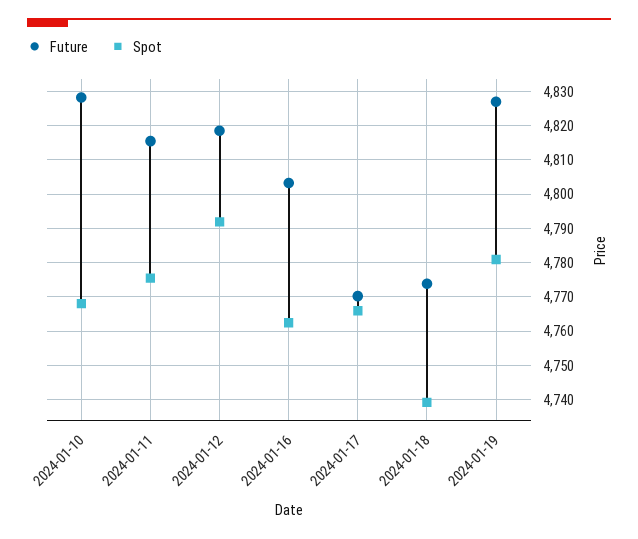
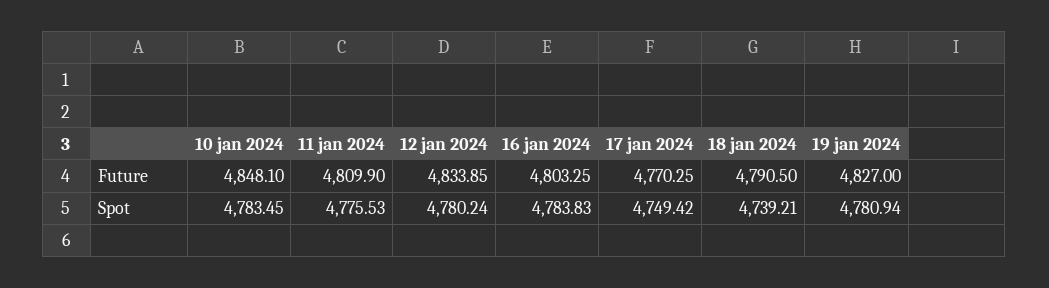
  {
    "Future": {
-     "2024-01-10": 4828,
+     "2024-01-10": 4848.1,
-     "2024-01-11": 4816,
+     "2024-01-11": 4809.9,
-     "2024-01-12": 4818,
+     "2024-01-12": 4833.85,
      "2024-01-16": 4803.25,
      "2024-01-17": 4770.25,
-     "2024-01-18": 4774,
+     "2024-01-18": 4790.5,
      "2024-01-19": 4827
    },
    "Spot": {
-     "2024-01-10": 4768,
+     "2024-01-10": 4783.45,
      "2024-01-11": 4775.53,
-     "2024-01-12": 4792,
+     "2024-01-12": 4780.24,
-     "2024-01-16": 4762,
+     "2024-01-16": 4783.83,
-     "2024-01-17": 4766,
+     "2024-01-17": 4749.42,
      "2024-01-18": 4739.21,
      "2024-01-19": 4780.94
    }
  }

